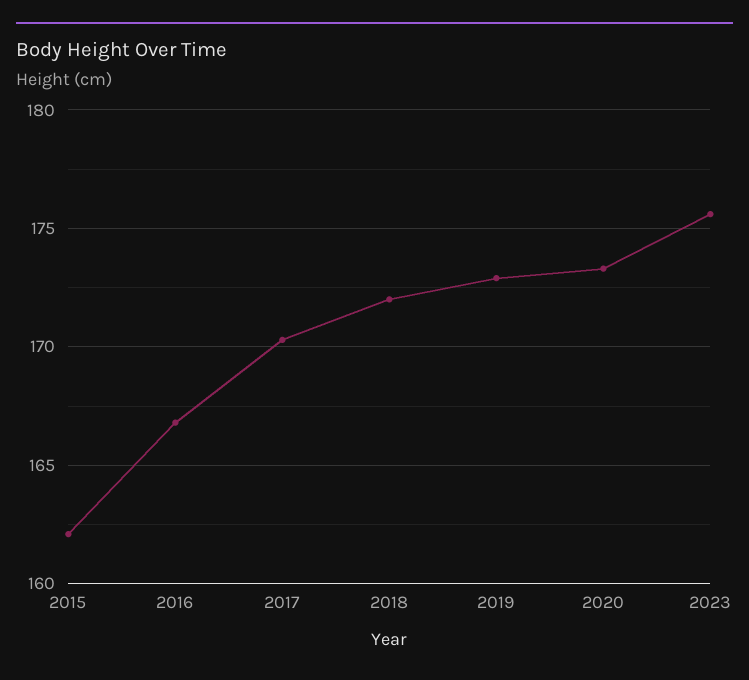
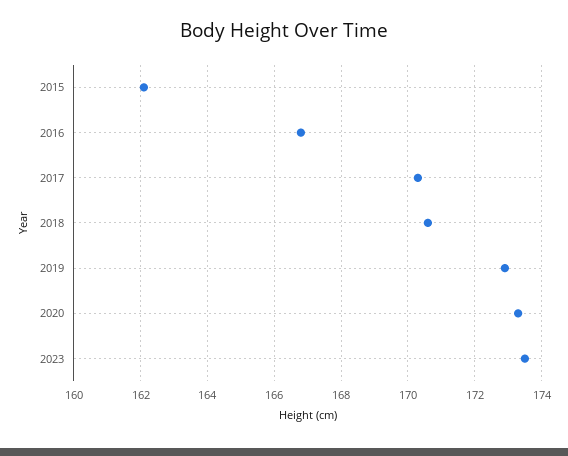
  {
    "2015": 162,
    "2016": 167,
    "2017": 170.5,
-   "2018": 172,
+   "2018": 170.5,
    "2019": 173,
    "2020": 173.5,
-   "2023": 175.5
+   "2023": 173.5
  }

